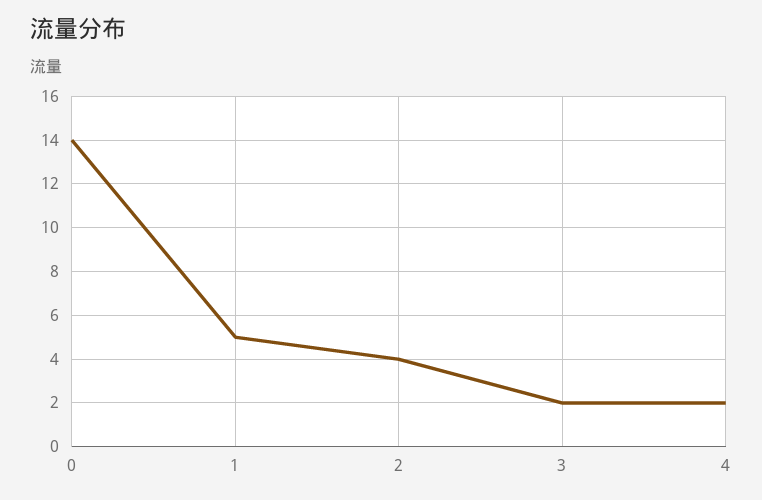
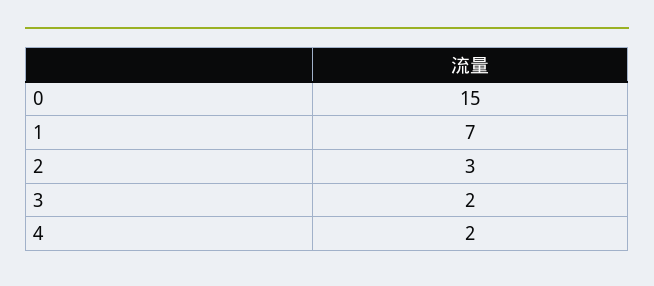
  {
-   "0": 14,
+   "0": 15,
-   "1": 5,
+   "1": 7,
-   "2": 4,
+   "2": 3,
    "3": 2,
    "4": 2
  }

